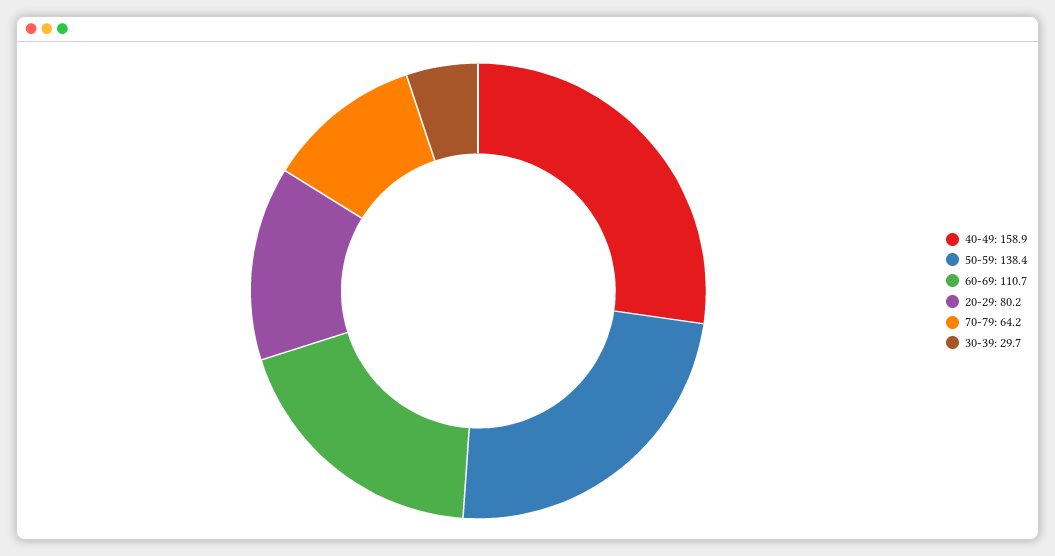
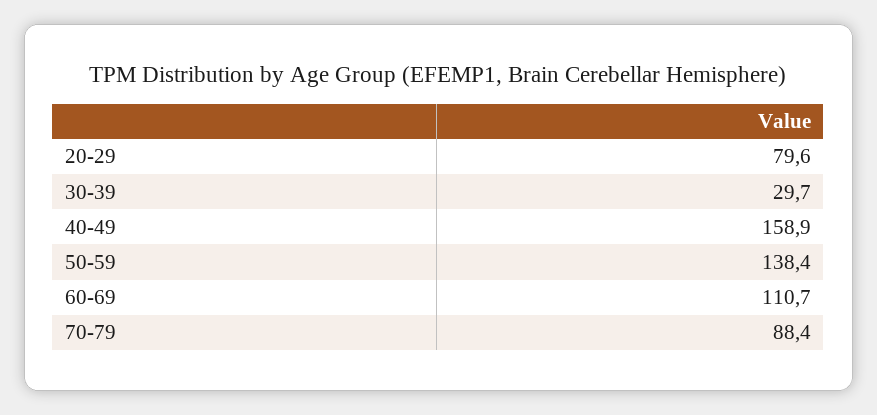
  {
    "40-49": 158.9,
    "50-59": 138.4,
    "60-69": 110.7,
-   "20-29": 80.2,
+   "20-29": 79.6,
-   "70-79": 64.2,
+   "70-79": 88.4,
    "30-39": 29.7
  }

